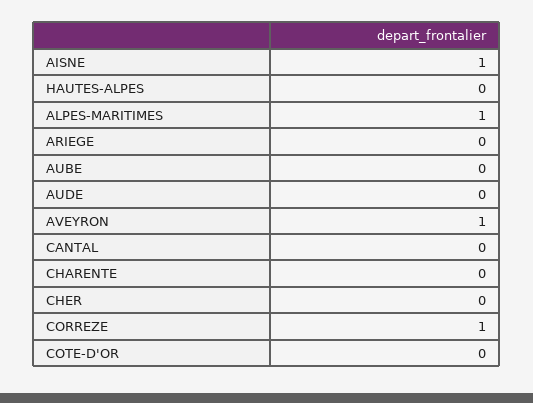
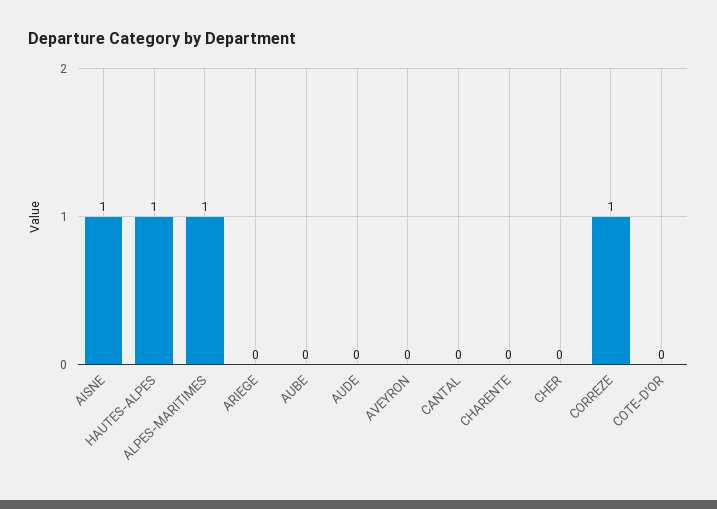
  {
    "AISNE": 1,
-   "HAUTES-ALPES": 0,
+   "HAUTES-ALPES": 1,
    "ALPES-MARITIMES": 1,
    "ARIEGE": 0,
    "AUBE": 0,
    "AUDE": 0,
-   "AVEYRON": 1,
+   "AVEYRON": 0,
    "CANTAL": 0,
    "CHARENTE": 0,
    "CHER": 0,
    "CORREZE": 1,
    "COTE-D'OR": 0
  }

